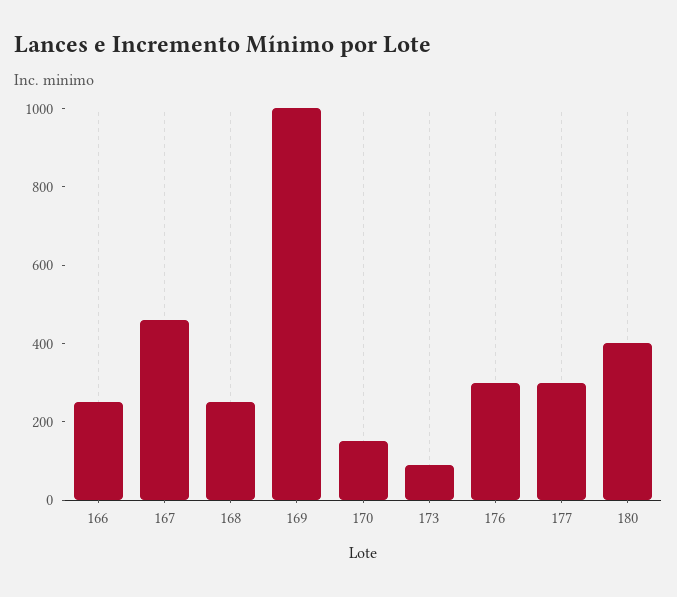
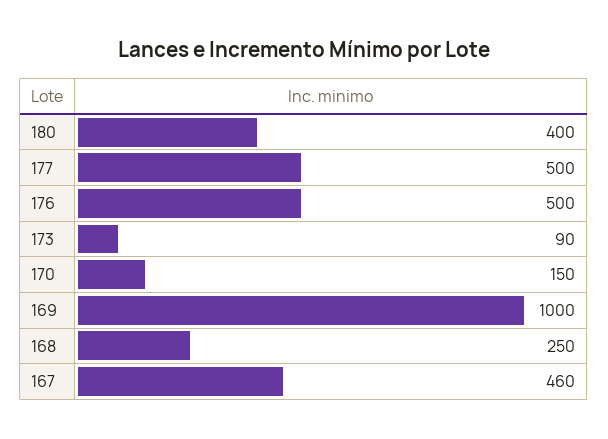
  {
-   "166": 250,
    "167": 460,
    "168": 250,
    "169": 1000,
    "170": 150,
    "173": 90,
-   "176": 300,
+   "176": 500,
-   "177": 300,
+   "177": 500,
    "180": 400
  }

